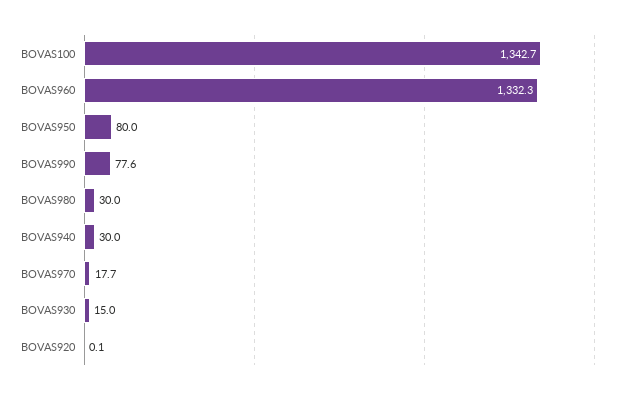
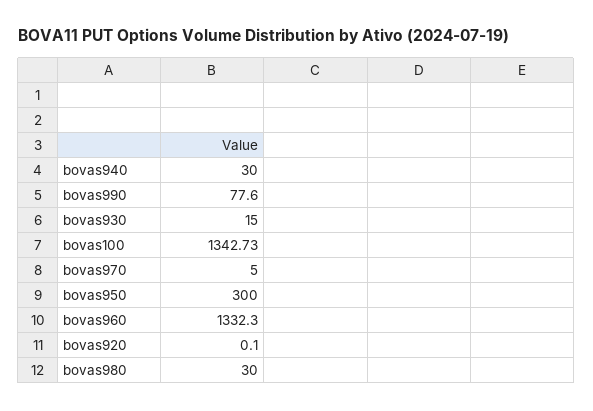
  {
    "BOVAS100": 1342.73,
    "BOVAS960": 1332.3,
-   "BOVAS950": 80,
+   "BOVAS950": 300,
    "BOVAS990": 77.6,
    "BOVAS980": 30,
    "BOVAS940": 30,
-   "BOVAS970": 17.7,
+   "BOVAS970": 5,
    "BOVAS930": 15,
    "BOVAS920": 0.1
  }

